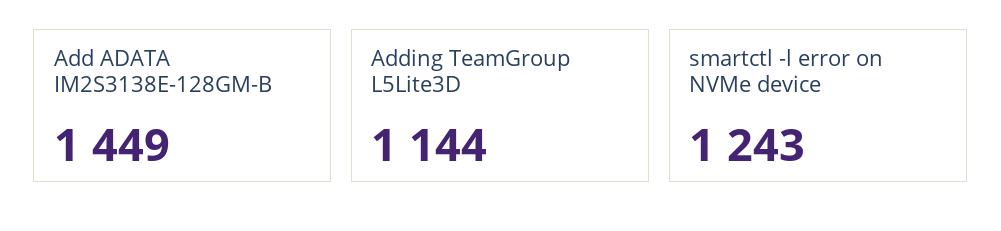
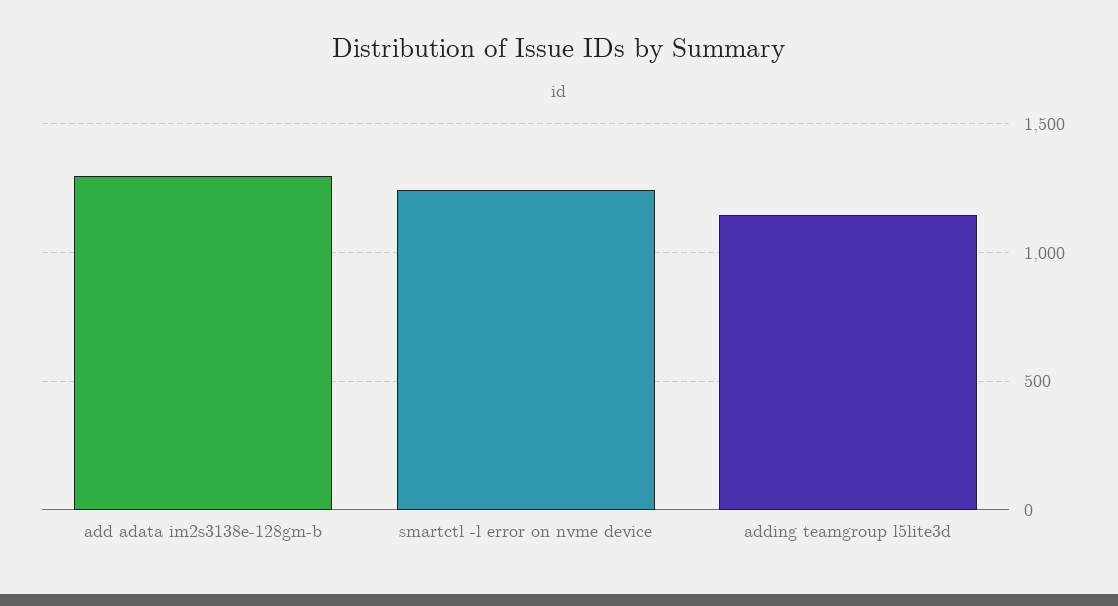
  {
-   "Add ADATA IM2S3138E-128GM-B": 1449,
+   "Add ADATA IM2S3138E-128GM-B": 1300,
    "Adding TeamGroup L5Lite3D": 1144,
    "smartctl -l error on NVMe device": 1243
  }

